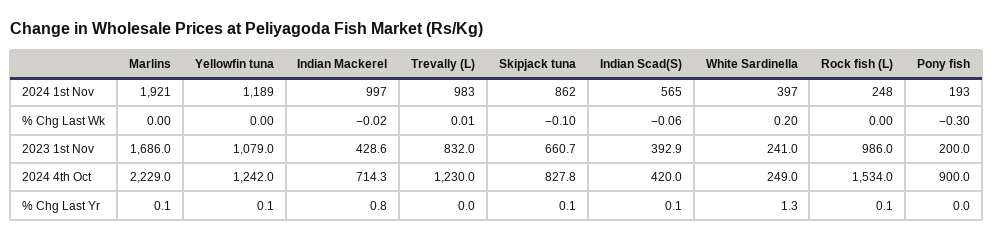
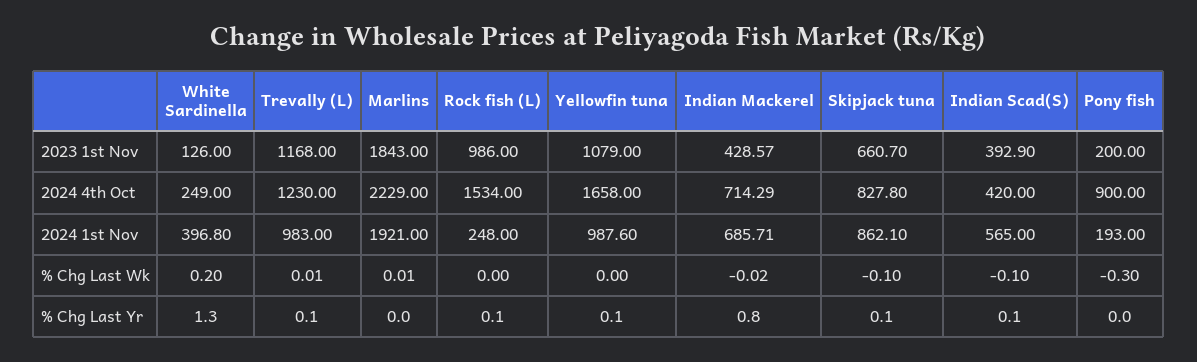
  {
    "Marlins": {
      "2024 1st Nov": 1921,
-     "% Chg Last Wk": 0,
+     "% Chg Last Wk": 0.01,
-     "2023 1st Nov": 1686,
+     "2023 1st Nov": 1843,
      "2024 4th Oct": 2229,
-     "% Chg Last Yr": 0.1
+     "% Chg Last Yr": 0
    },
    "Yellowfin tuna": {
-     "2024 1st Nov": 1189,
+     "2024 1st Nov": 987.6,
      "% Chg Last Wk": 0,
      "2023 1st Nov": 1079,
-     "2024 4th Oct": 1242,
+     "2024 4th Oct": 1658,
      "% Chg Last Yr": 0.1
    },
    "Indian Mackerel": {
-     "2024 1st Nov": 997,
+     "2024 1st Nov": 685.71,
      "% Chg Last Wk": -0.02,
      "2023 1st Nov": 428.57,
      "2024 4th Oct": 714.29,
      "% Chg Last Yr": 0.8
    },
    "Trevally (L)": {
      "2024 1st Nov": 983,
      "% Chg Last Wk": 0.01,
-     "2023 1st Nov": 832,
+     "2023 1st Nov": 1168,
      "2024 4th Oct": 1230,
-     "% Chg Last Yr": 0
+     "% Chg Last Yr": 0.1
    },
    "Skipjack tuna": {
      "2024 1st Nov": 862.1,
      "% Chg Last Wk": -0.1,
      "2023 1st Nov": 660.7,
      "2024 4th Oct": 827.8,
      "% Chg Last Yr": 0.1
    },
    "Indian Scad(S)": {
      "2024 1st Nov": 565,
-     "% Chg Last Wk": -0.06,
+     "% Chg Last Wk": -0.1,
      "2023 1st Nov": 392.9,
      "2024 4th Oct": 420,
      "% Chg Last Yr": 0.1
    },
    "White Sardinella": {
      "2024 1st Nov": 396.8,
      "% Chg Last Wk": 0.2,
-     "2023 1st Nov": 241,
+     "2023 1st Nov": 126,
      "2024 4th Oct": 249,
      "% Chg Last Yr": 1.3
    },
    "Rock fish (L)": {
      "2024 1st Nov": 248,
      "% Chg Last Wk": 0,
      "2023 1st Nov": 986,
      "2024 4th Oct": 1534,
      "% Chg Last Yr": 0.1
    },
    "Pony fish": {
      "2024 1st Nov": 193,
      "% Chg Last Wk": -0.3,
      "2023 1st Nov": 200,
      "2024 4th Oct": 900,
      "% Chg Last Yr": 0
    }
  }

